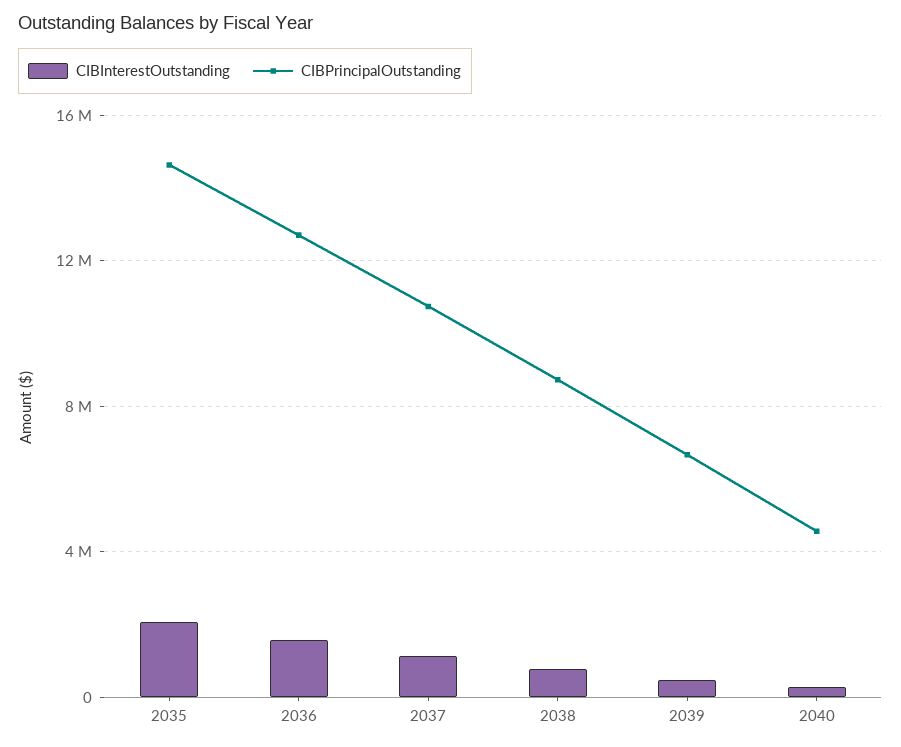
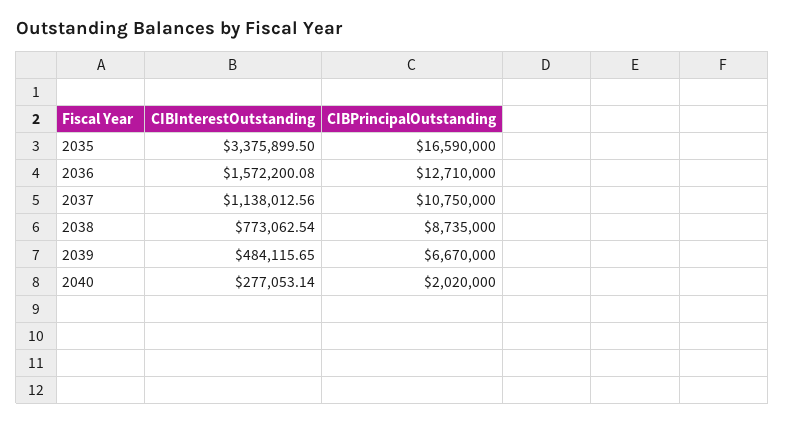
  {
    "CIBInterestOutstanding": {
-     "2035": 2000000,
+     "2035": 3375899.5,
      "2036": 1572200.08,
      "2037": 1138012.56,
      "2038": 773062.54,
      "2039": 484115.65,
      "2040": 277053.14
    },
    "CIBPrincipalOutstanding": {
-     "2035": 14500000,
+     "2035": 16590000,
      "2036": 12710000,
      "2037": 10750000,
      "2038": 8735000,
      "2039": 6670000,
-     "2040": 4500000
+     "2040": 2020000
    }
  }

